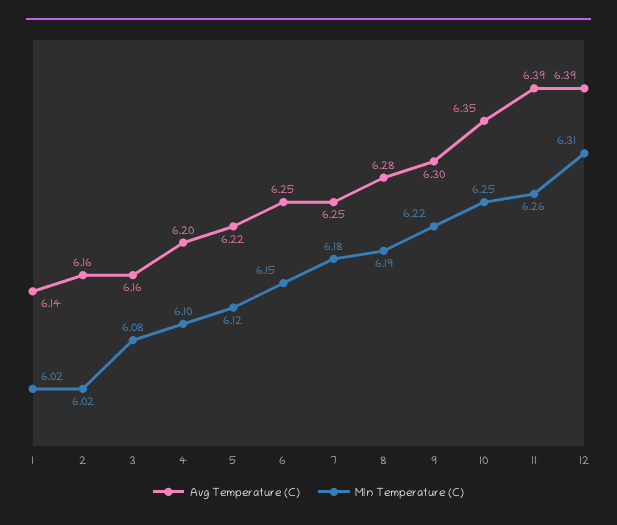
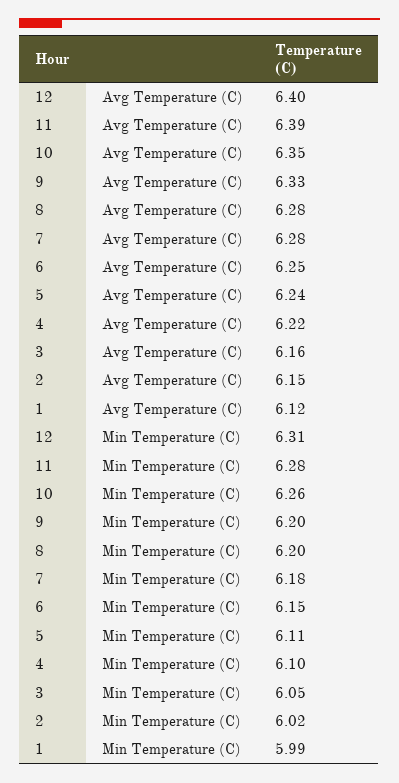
  {
    "Avg Temperature (C)": {
-     "1": 6.14,
+     "1": 6.12,
-     "2": 6.16,
+     "2": 6.15,
      "3": 6.16,
-     "4": 6.2,
+     "4": 6.22,
-     "5": 6.22,
+     "5": 6.24,
      "6": 6.25,
-     "7": 6.25,
+     "7": 6.28,
      "8": 6.28,
-     "9": 6.3,
+     "9": 6.33,
      "10": 6.35,
      "11": 6.39,
-     "12": 6.39
+     "12": 6.4
    },
    "Min Temperature (C)": {
-     "1": 6.02,
+     "1": 5.99,
      "2": 6.02,
-     "3": 6.08,
+     "3": 6.05,
      "4": 6.1,
-     "5": 6.12,
+     "5": 6.11,
      "6": 6.15,
      "7": 6.18,
-     "8": 6.19,
+     "8": 6.2,
-     "9": 6.22,
+     "9": 6.2,
-     "10": 6.25,
+     "10": 6.26,
-     "11": 6.26,
+     "11": 6.28,
      "12": 6.31
    }
  }

